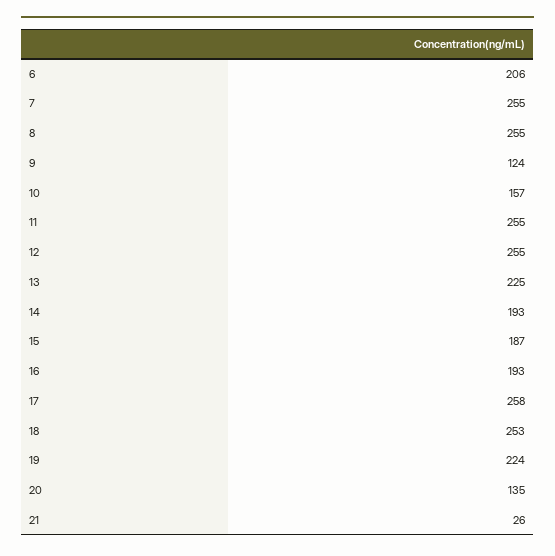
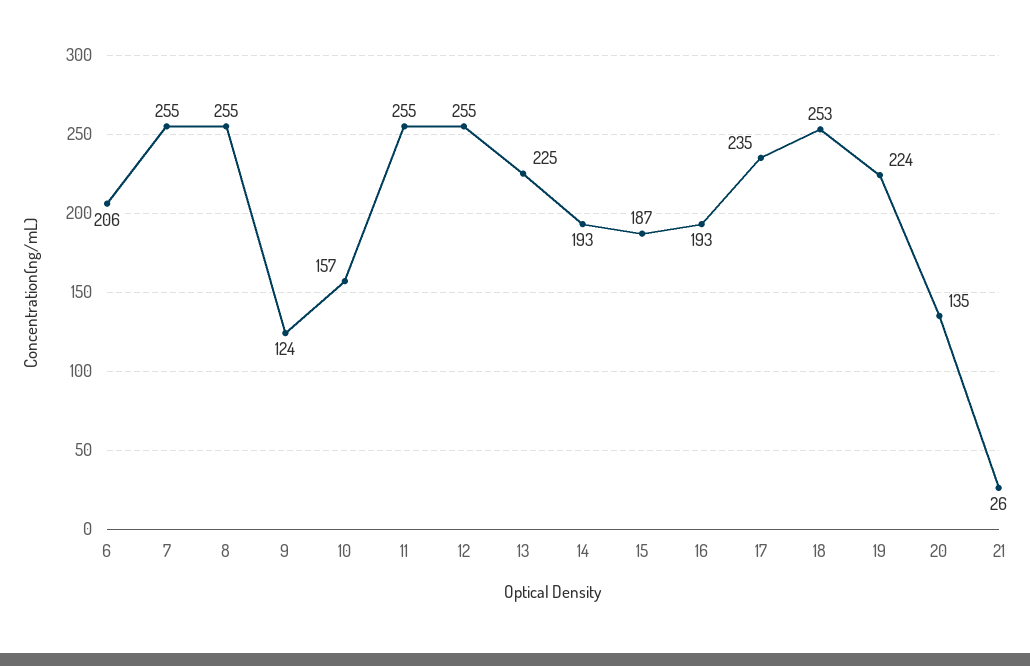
  {
    "6": 206,
    "7": 255,
    "8": 255,
    "9": 124,
    "10": 157,
    "11": 255,
    "12": 255,
    "13": 225,
    "14": 193,
    "15": 187,
    "16": 193,
-   "17": 258,
+   "17": 235,
    "18": 253,
    "19": 224,
    "20": 135,
    "21": 26
  }

